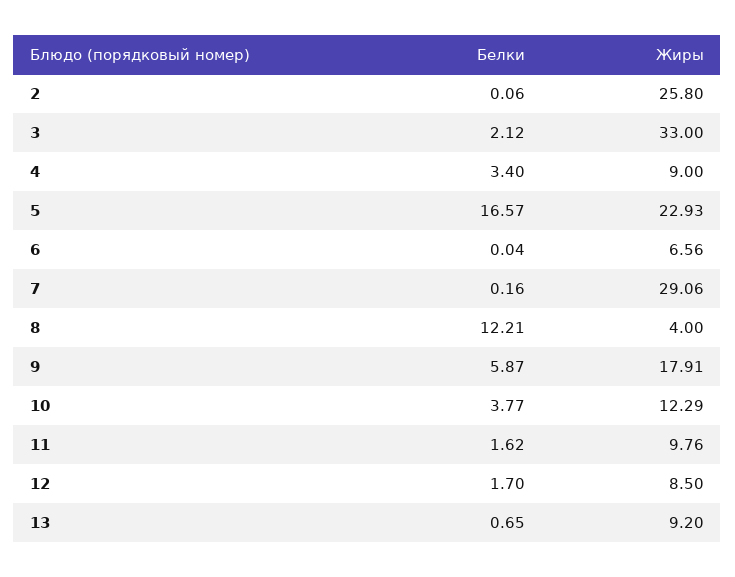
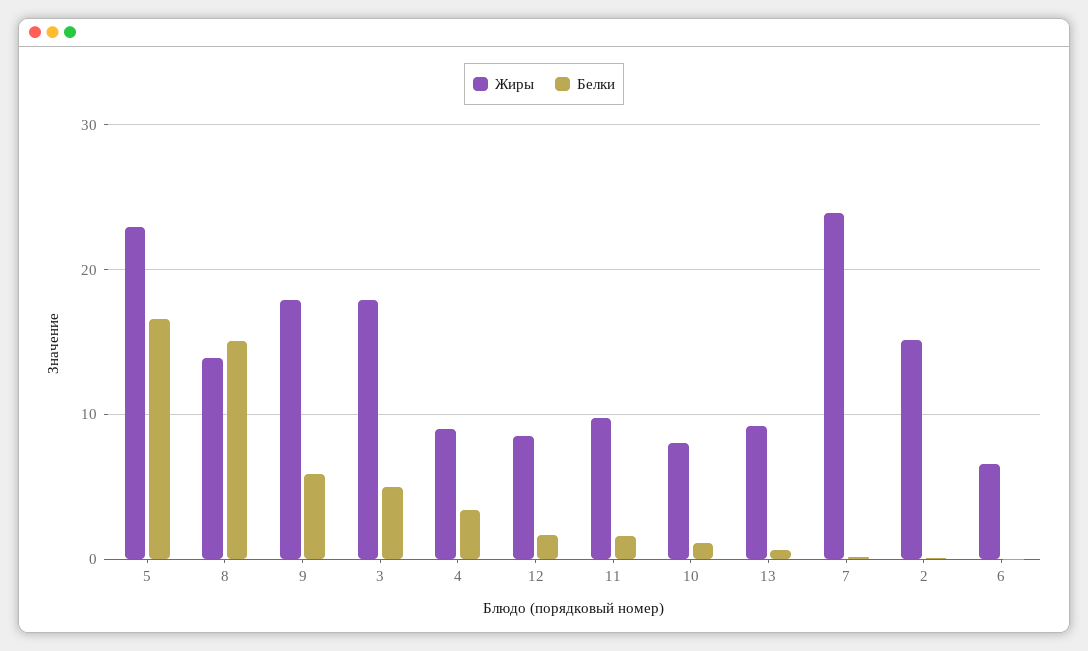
  {
    "Белки": {
      "2": 0.06,
-     "3": 2.12,
+     "3": 5,
      "4": 3.4,
      "5": 16.57,
      "6": 0.04,
      "7": 0.16,
-     "8": 12.21,
+     "8": 15,
      "9": 5.87,
-     "10": 3.77,
+     "10": 1,
      "11": 1.62,
      "12": 1.7,
      "13": 0.65
    },
    "Жиры": {
-     "2": 25.8,
+     "2": 15,
-     "3": 33,
+     "3": 18,
      "4": 9,
      "5": 22.93,
      "6": 6.56,
-     "7": 29.06,
+     "7": 24,
-     "8": 4,
+     "8": 14,
      "9": 17.91,
-     "10": 12.29,
+     "10": 8,
      "11": 9.76,
      "12": 8.5,
      "13": 9.2
    }
  }

